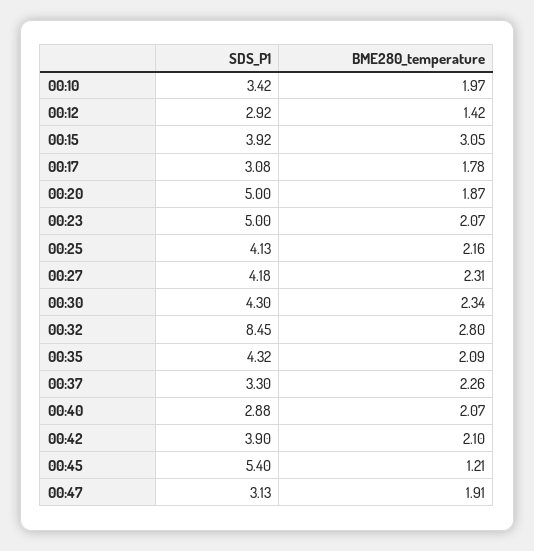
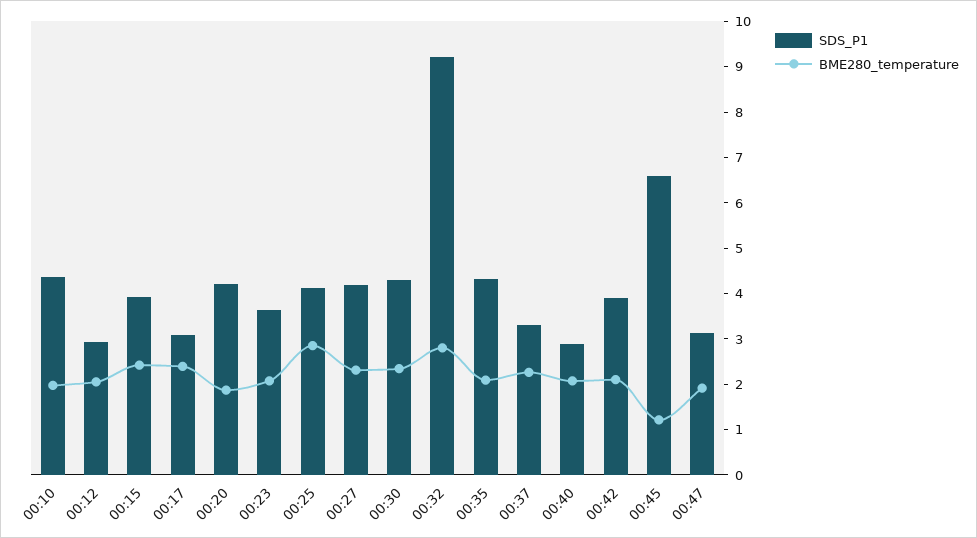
  {
    "SDS_P1": {
-     "00:10": 3.42,
+     "00:10": 4.4,
      "00:12": 2.92,
      "00:15": 3.92,
      "00:17": 3.08,
-     "00:20": 5,
+     "00:20": 4.2,
-     "00:23": 5,
+     "00:23": 3.6,
      "00:25": 4.13,
      "00:27": 4.18,
      "00:30": 4.3,
-     "00:32": 8.45,
+     "00:32": 9.2,
      "00:35": 4.32,
      "00:37": 3.3,
      "00:40": 2.88,
      "00:42": 3.9,
-     "00:45": 5.4,
+     "00:45": 6.6,
      "00:47": 3.13
    },
    "BME280_temperature": {
      "00:10": 1.97,
-     "00:12": 1.42,
+     "00:12": 2,
-     "00:15": 3.05,
+     "00:15": 2.4,
-     "00:17": 1.78,
+     "00:17": 2.4,
      "00:20": 1.87,
      "00:23": 2.07,
-     "00:25": 2.16,
+     "00:25": 2.8,
      "00:27": 2.31,
      "00:30": 2.34,
      "00:32": 2.8,
      "00:35": 2.09,
      "00:37": 2.26,
      "00:40": 2.07,
      "00:42": 2.1,
      "00:45": 1.21,
      "00:47": 1.91
    }
  }

